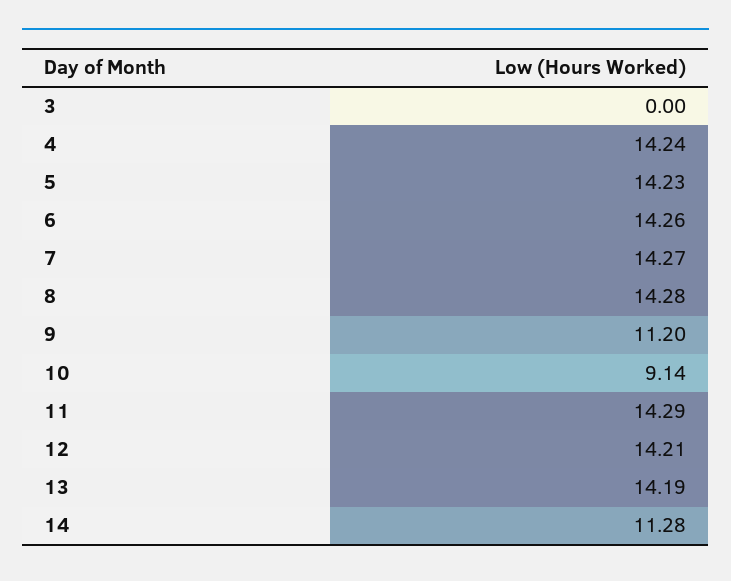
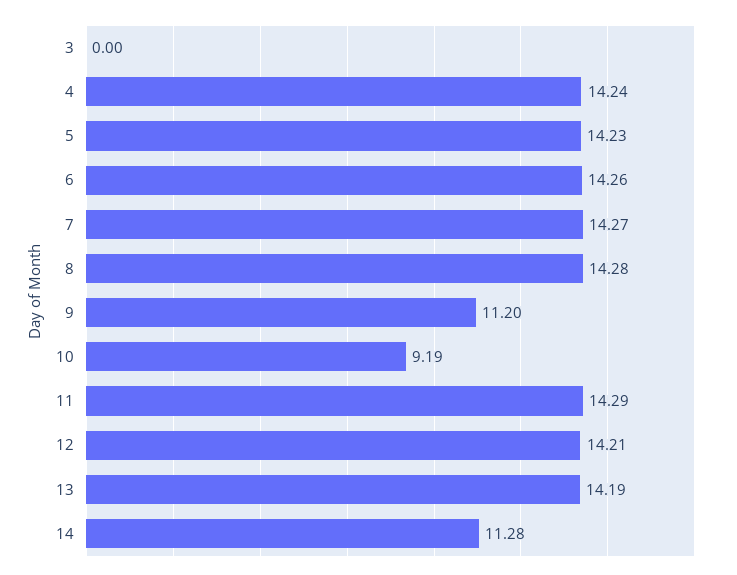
  {
    "3": 0,
    "4": 14.24,
    "5": 14.23,
    "6": 14.26,
    "7": 14.27,
    "8": 14.28,
    "9": 11.2,
-   "10": 9.14,
+   "10": 9.19,
    "11": 14.29,
    "12": 14.21,
    "13": 14.19,
    "14": 11.28
  }

